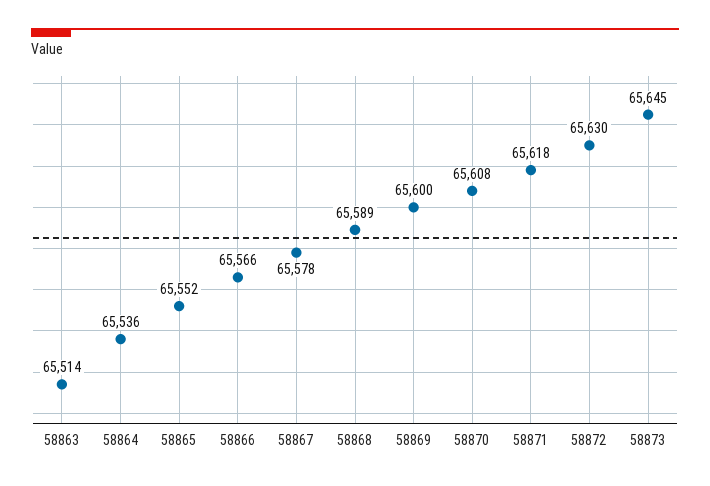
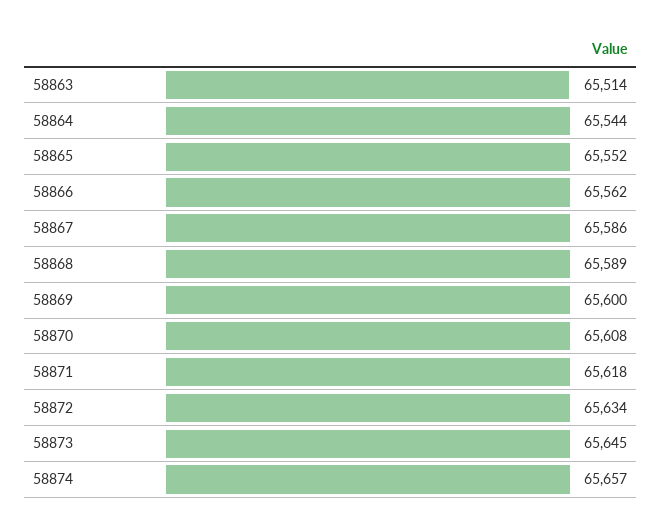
  {
    "58863": 65514,
-   "58864": 65536,
+   "58864": 65544,
    "58865": 65552,
-   "58866": 65566,
+   "58866": 65562,
-   "58867": 65578,
+   "58867": 65586,
    "58868": 65589,
    "58869": 65600,
    "58870": 65608,
    "58871": 65618,
-   "58872": 65630,
+   "58872": 65634,
-   "58873": 65645
+   "58873": 65645,
+   "58874": 65657
  }

